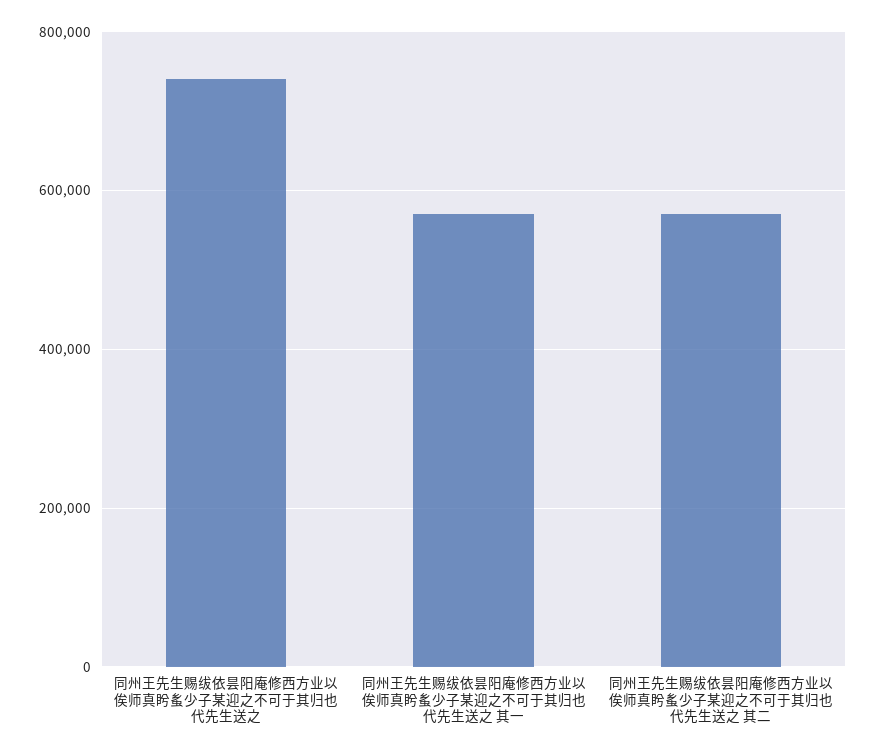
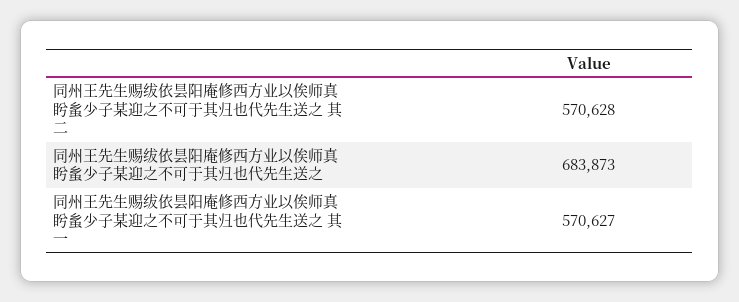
  {
-   "同州王先生赐绂依昙阳庵修西方业以俟师真盻蚃少子某迎之不可于其归也代先生送之": 740000,
+   "同州王先生赐绂依昙阳庵修西方业以俟师真盻蚃少子某迎之不可于其归也代先生送之": 683873,
    "同州王先生赐绂依昙阳庵修西方业以俟师真盻蚃少子某迎之不可于其归也代先生送之 其一": 570627,
    "同州王先生赐绂依昙阳庵修西方业以俟师真盻蚃少子某迎之不可于其归也代先生送之 其二": 570628
  }

